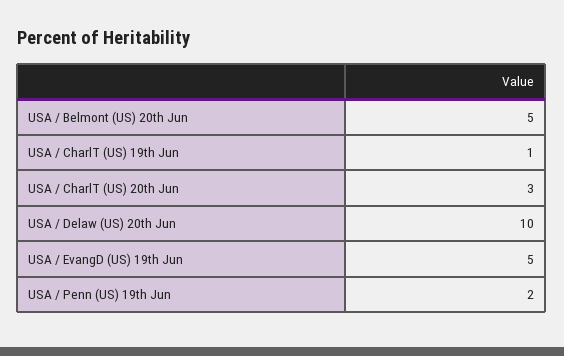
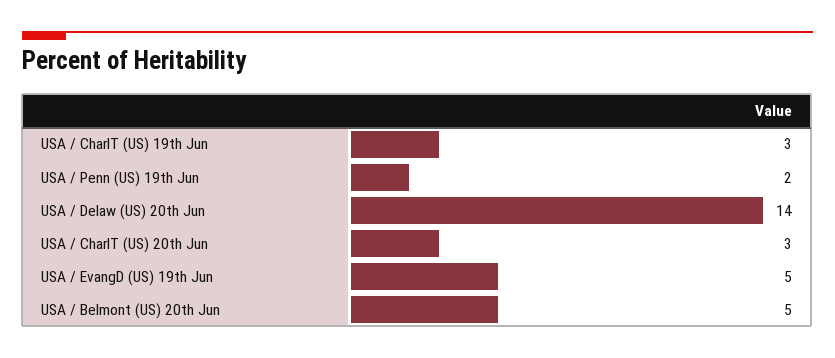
  {
    "USA / Belmont (US) 20th Jun": 5,
-   "USA / CharlT (US) 19th Jun": 1,
+   "USA / CharlT (US) 19th Jun": 3,
    "USA / CharlT (US) 20th Jun": 3,
-   "USA / Delaw (US) 20th Jun": 10,
+   "USA / Delaw (US) 20th Jun": 14,
    "USA / EvangD (US) 19th Jun": 5,
    "USA / Penn (US) 19th Jun": 2
  }

